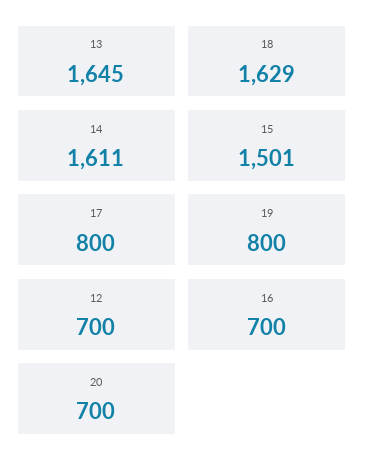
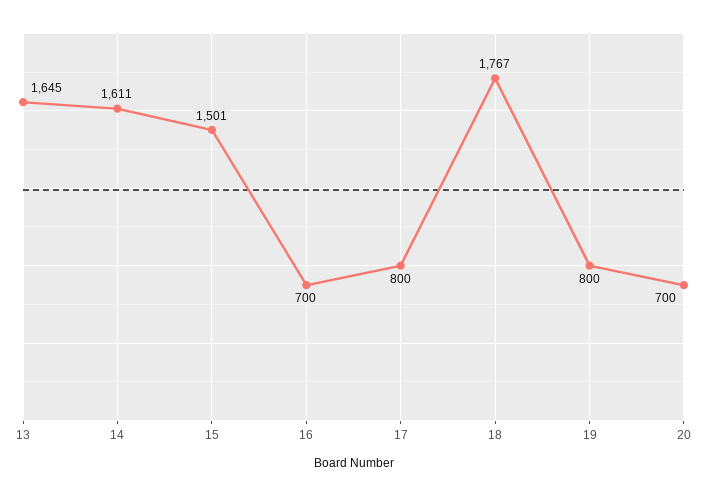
  {
    "13": 1645,
-   "18": 1629,
+   "18": 1767,
    "14": 1611,
    "15": 1501,
    "17": 800,
    "19": 800,
-   "12": 700,
    "16": 700,
    "20": 700
  }

